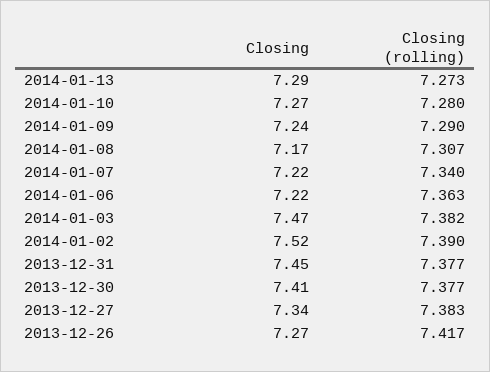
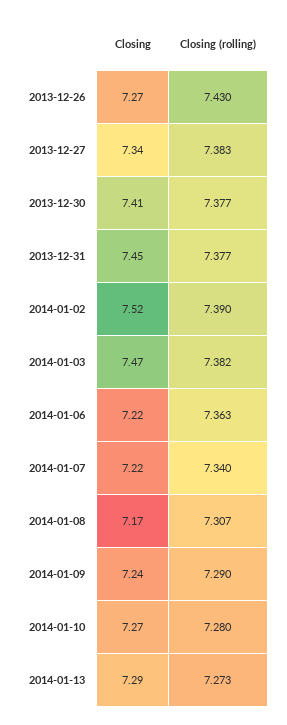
  {
    "Closing": {
      "2014-01-13": 7.29,
      "2014-01-10": 7.27,
      "2014-01-09": 7.24,
      "2014-01-08": 7.17,
      "2014-01-07": 7.22,
      "2014-01-06": 7.22,
      "2014-01-03": 7.47,
      "2014-01-02": 7.52,
      "2013-12-31": 7.45,
      "2013-12-30": 7.41,
      "2013-12-27": 7.34,
      "2013-12-26": 7.27
    },
    "Closing (rolling)": {
      "2014-01-13": 7.273,
      "2014-01-10": 7.28,
      "2014-01-09": 7.29,
      "2014-01-08": 7.307,
      "2014-01-07": 7.34,
      "2014-01-06": 7.363,
      "2014-01-03": 7.382,
      "2014-01-02": 7.39,
      "2013-12-31": 7.377,
      "2013-12-30": 7.377,
      "2013-12-27": 7.383,
-     "2013-12-26": 7.417
+     "2013-12-26": 7.43
    }
  }

